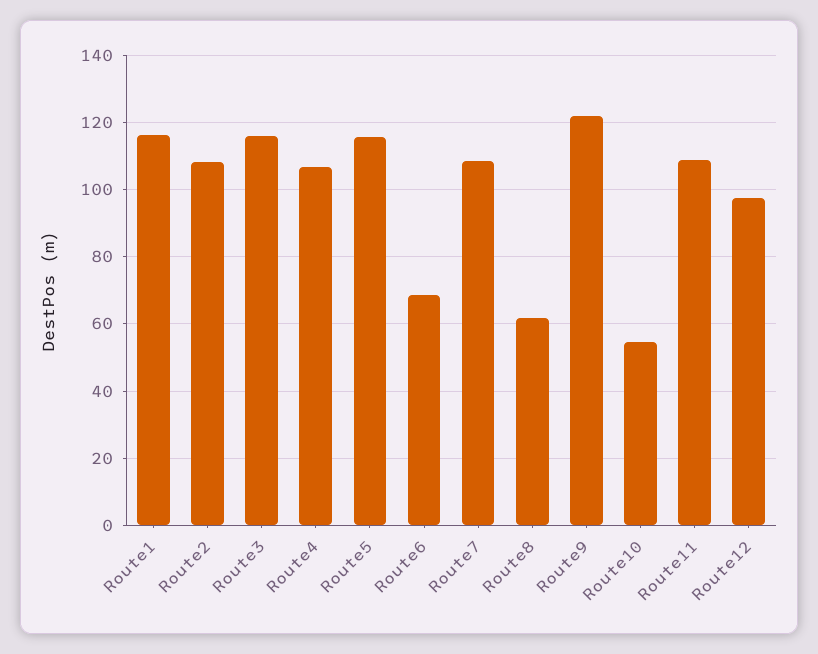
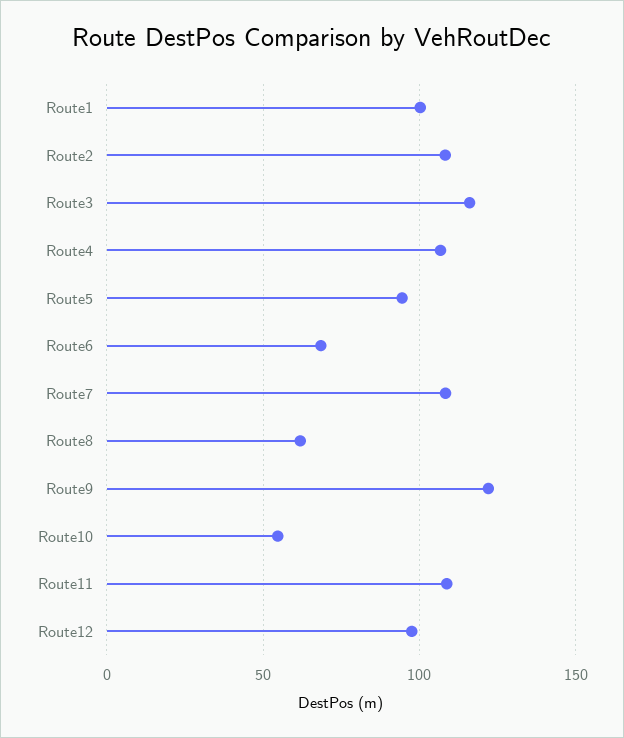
  {
-   "Route1": 116,
+   "Route1": 100,
    "Route2": 108,
    "Route3": 116,
    "Route4": 106,
-   "Route5": 116,
+   "Route5": 95,
    "Route6": 68,
    "Route7": 108,
    "Route8": 62,
    "Route9": 122,
    "Route10": 54,
    "Route11": 108,
    "Route12": 98
  }

